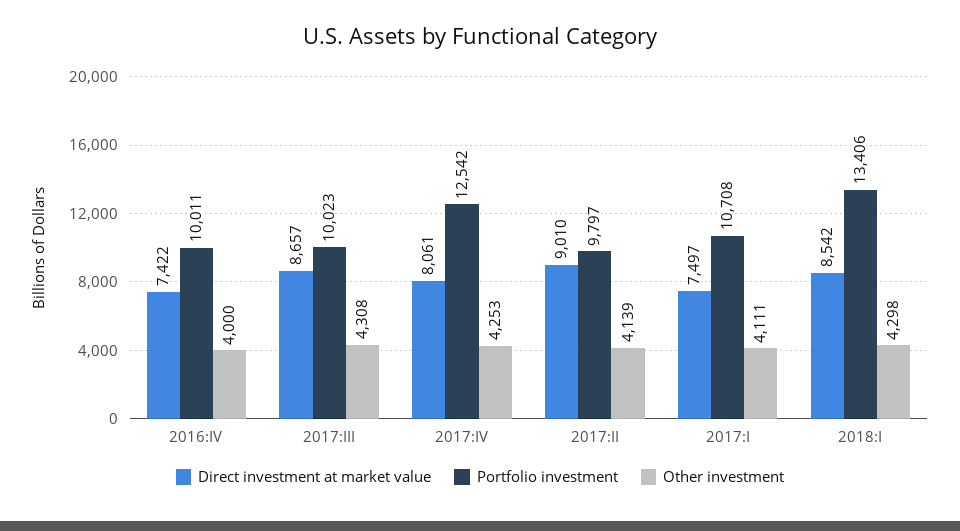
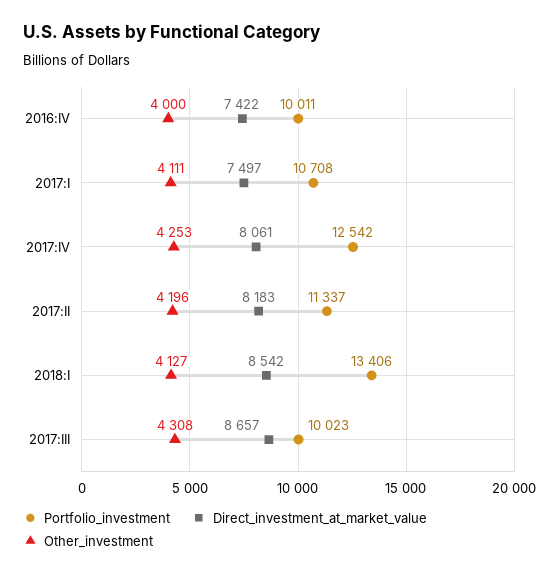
  {
    "Direct investment at market value": {
      "2016:IV": 7422,
      "2017:III": 8657,
      "2017:IV": 8061,
-     "2017:II": 9010,
+     "2017:II": 8183,
      "2017:I": 7497,
      "2018:I": 8542
    },
    "Portfolio investment": {
      "2016:IV": 10011,
      "2017:III": 10023,
      "2017:IV": 12542,
-     "2017:II": 9797,
+     "2017:II": 11337,
      "2017:I": 10708,
      "2018:I": 13406
    },
    "Other investment": {
      "2016:IV": 4000,
      "2017:III": 4308,
      "2017:IV": 4253,
-     "2017:II": 4139,
+     "2017:II": 4196,
      "2017:I": 4111,
-     "2018:I": 4298
+     "2018:I": 4127
    }
  }

